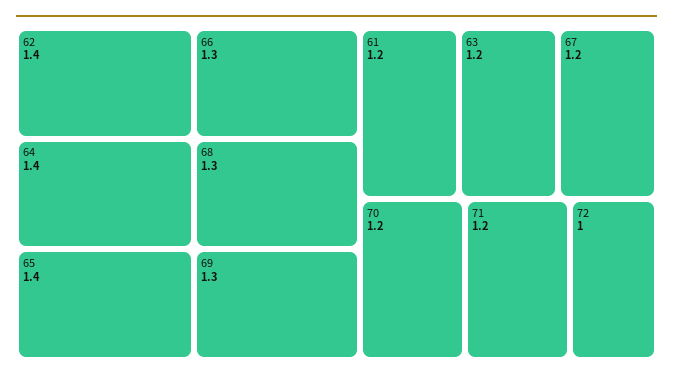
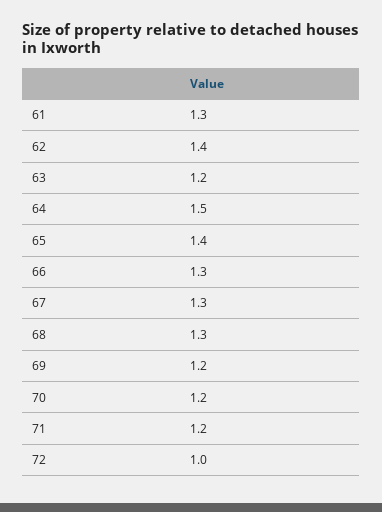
  {
    "62": 1.4,
-   "64": 1.4,
+   "64": 1.5,
    "65": 1.4,
    "66": 1.3,
    "68": 1.3,
-   "69": 1.3,
+   "69": 1.2,
-   "61": 1.2,
+   "61": 1.3,
    "63": 1.2,
-   "67": 1.2,
+   "67": 1.3,
    "70": 1.2,
    "71": 1.2,
    "72": 1
  }

